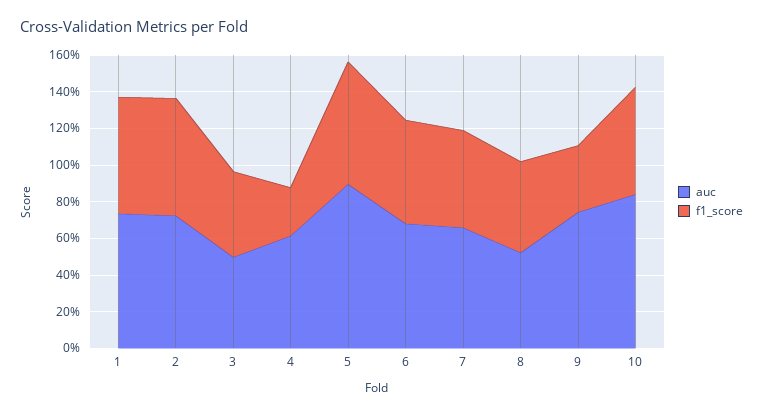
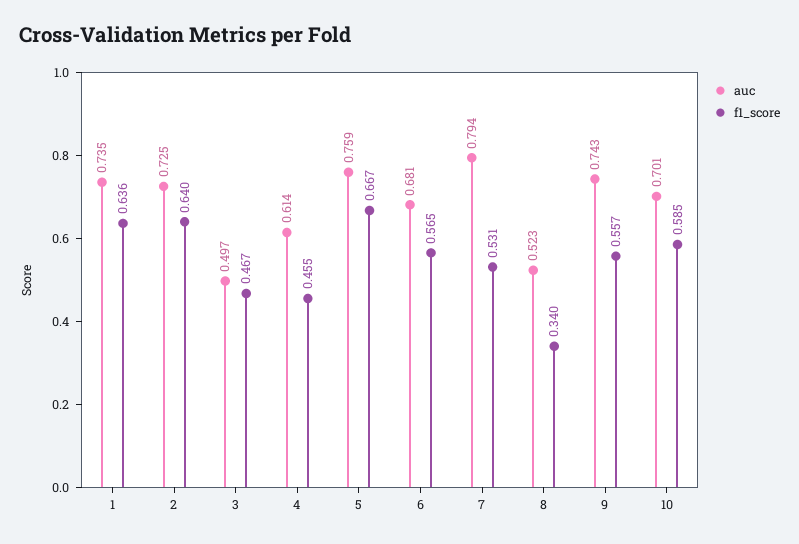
  {
    "auc": {
      "1": 0.735,
      "2": 0.725,
      "3": 0.497,
      "4": 0.614,
-     "5": 0.9,
+     "5": 0.759,
      "6": 0.681,
-     "7": 0.65,
+     "7": 0.794,
      "8": 0.523,
      "9": 0.743,
-     "10": 0.85
+     "10": 0.701
    },
    "f1_score": {
      "1": 0.636,
      "2": 0.64,
      "3": 0.467,
-     "4": 0.25,
+     "4": 0.455,
      "5": 0.667,
      "6": 0.565,
      "7": 0.531,
-     "8": 0.5,
+     "8": 0.34,
-     "9": 0.35,
+     "9": 0.557,
      "10": 0.585
    }
  }

